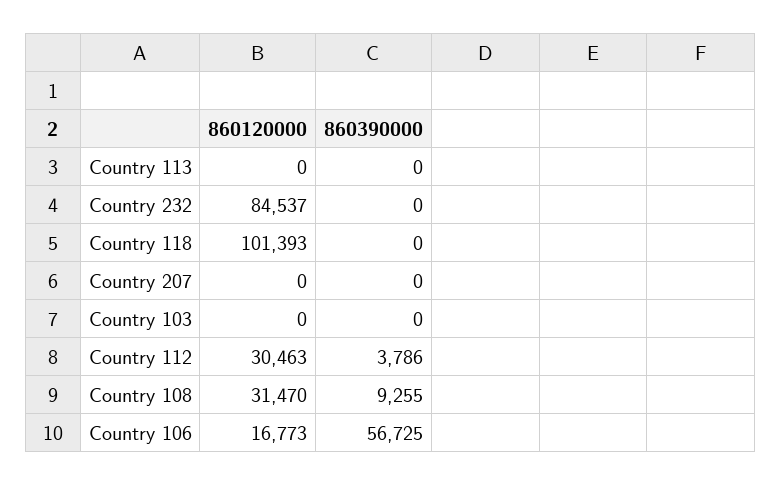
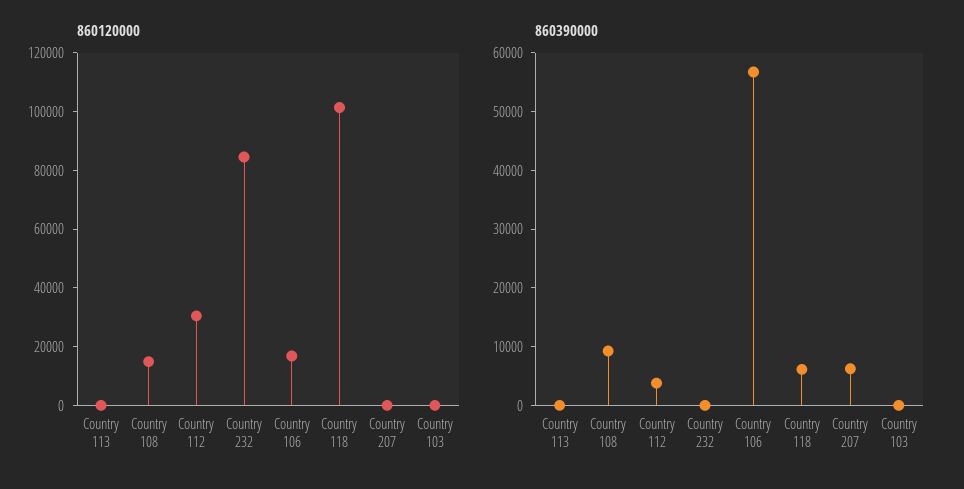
  {
    "860120000": {
      "Country 113": 0,
      "Country 232": 84537,
      "Country 118": 101393,
      "Country 207": 0,
      "Country 103": 0,
      "Country 112": 30463,
-     "Country 108": 31470,
+     "Country 108": 15000,
      "Country 106": 16773
    },
    "860390000": {
      "Country 113": 0,
      "Country 232": 0,
-     "Country 118": 0,
+     "Country 118": 6000,
-     "Country 207": 0,
+     "Country 207": 6000,
      "Country 103": 0,
      "Country 112": 3786,
      "Country 108": 9255,
      "Country 106": 56725
    }
  }

